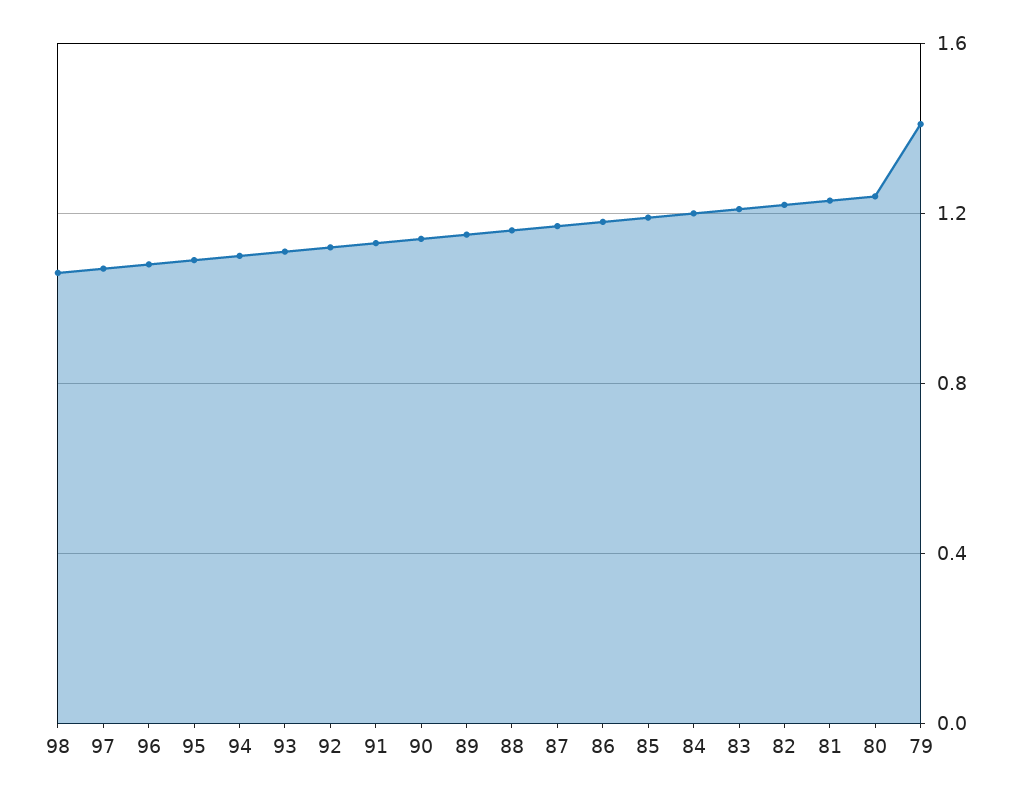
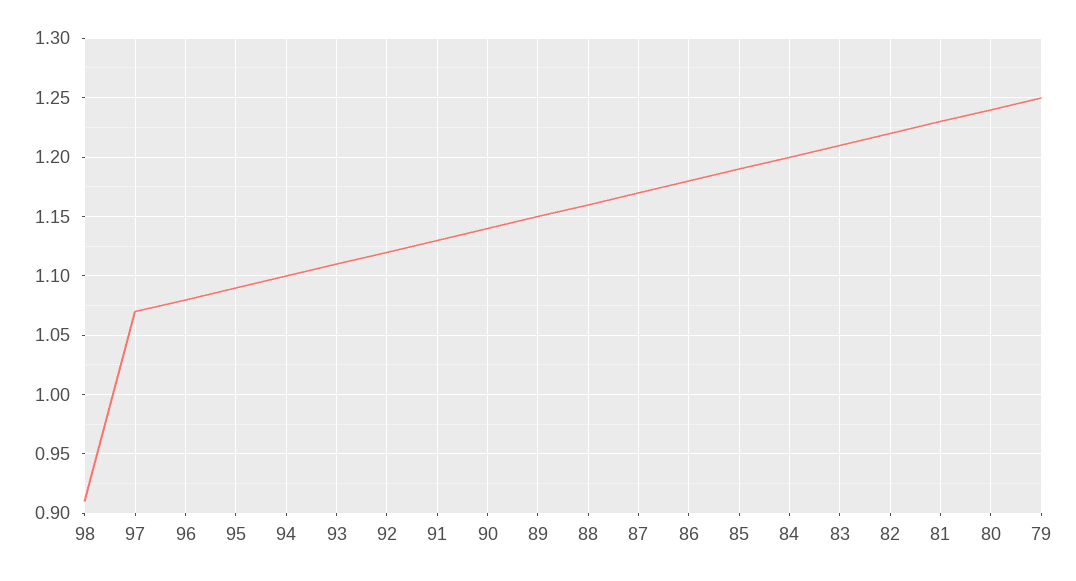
  {
-   "98": 1.05,
+   "98": 0.91,
    "97": 1.07,
    "96": 1.08,
    "95": 1.09,
    "94": 1.1,
    "93": 1.11,
    "92": 1.12,
    "91": 1.13,
    "90": 1.14,
    "89": 1.15,
    "88": 1.16,
    "87": 1.17,
    "86": 1.18,
    "85": 1.19,
    "84": 1.2,
    "83": 1.21,
    "82": 1.22,
    "81": 1.23,
    "80": 1.24,
-   "79": 1.4
+   "79": 1.25
  }

